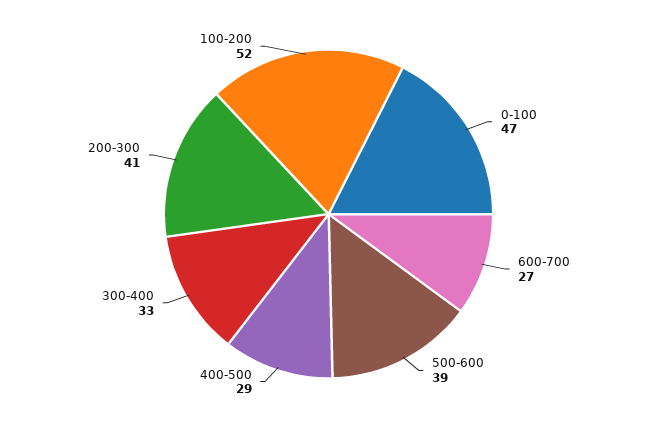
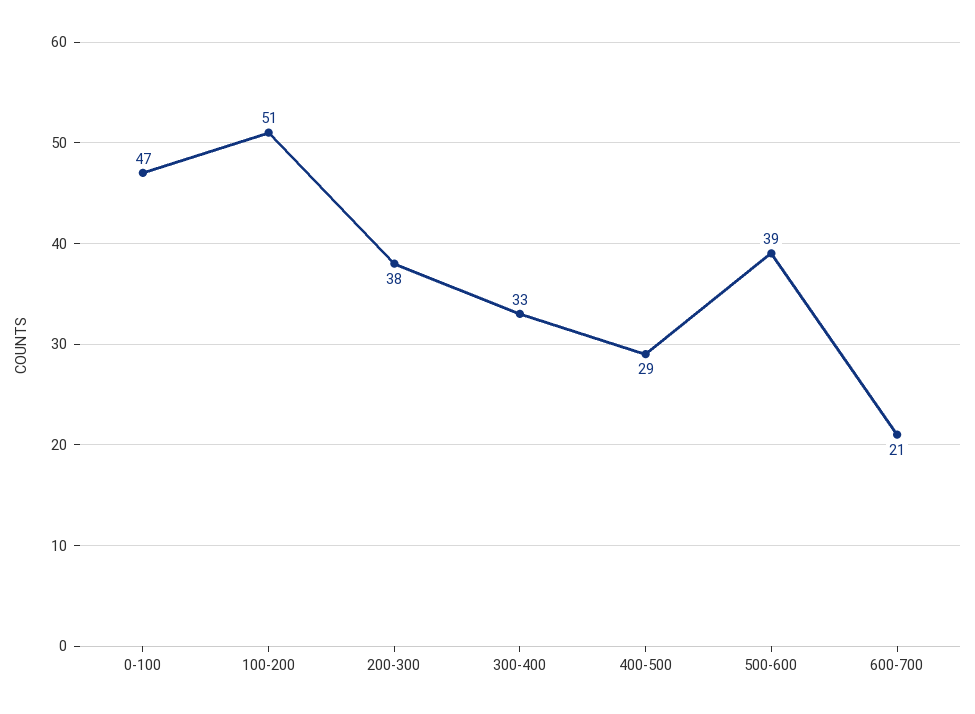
  {
    "0-100": 47,
-   "600-700": 27,
+   "600-700": 21,
    "500-600": 39,
    "400-500": 29,
    "300-400": 33,
-   "200-300": 41,
+   "200-300": 38,
-   "100-200": 52
+   "100-200": 51
  }

